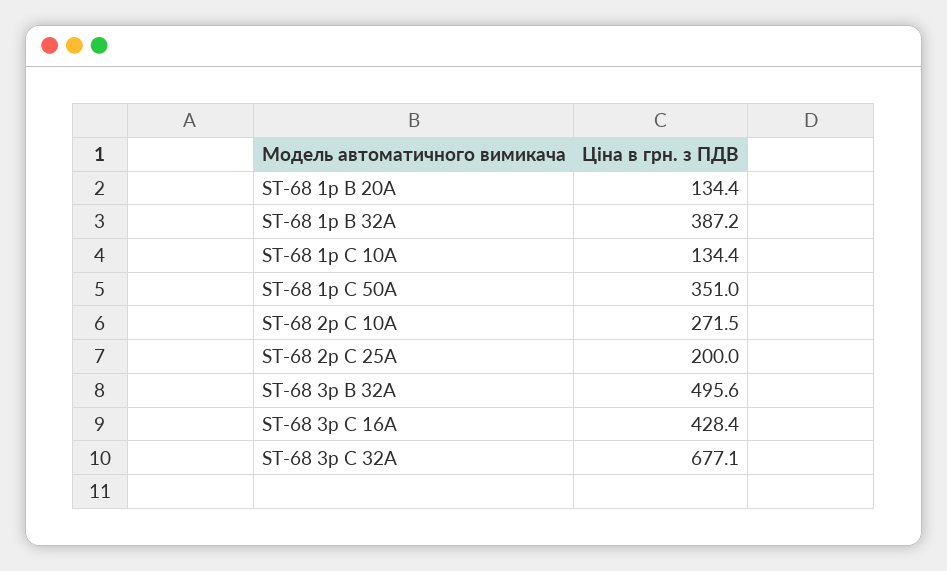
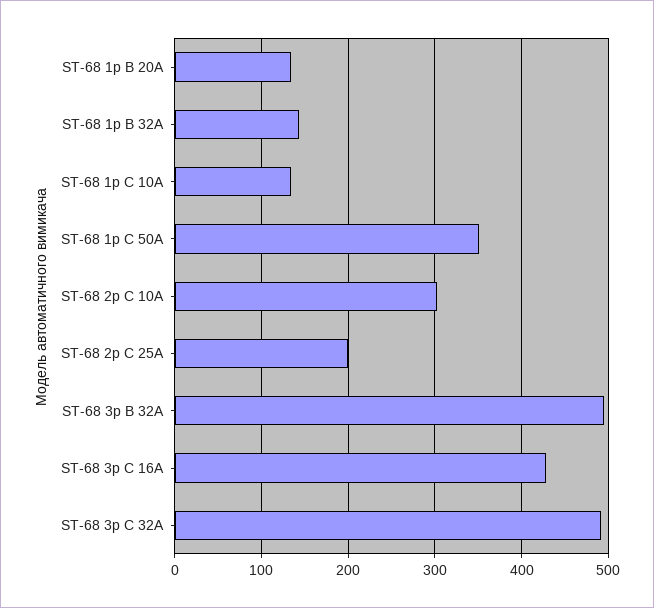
  {
    "ST-68 1p B 20A": 134.4,
-   "ST-68 1p B 32A": 387.2,
+   "ST-68 1p B 32A": 140,
    "ST-68 1p C 10A": 134.4,
    "ST-68 1p C 50A": 351,
-   "ST-68 2p C 10A": 271.5,
+   "ST-68 2p C 10A": 300,
    "ST-68 2p C 25A": 200,
    "ST-68 3p B 32A": 495.6,
    "ST-68 3p C 16A": 428.4,
-   "ST-68 3p C 32A": 677.1
+   "ST-68 3p C 32A": 490
  }

